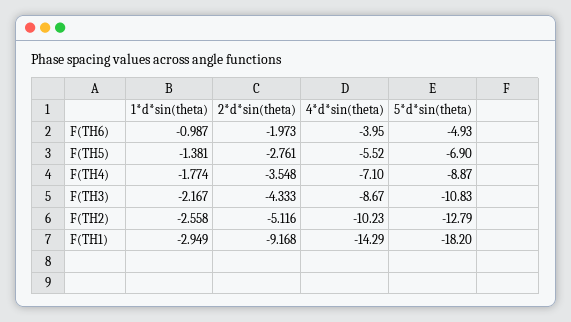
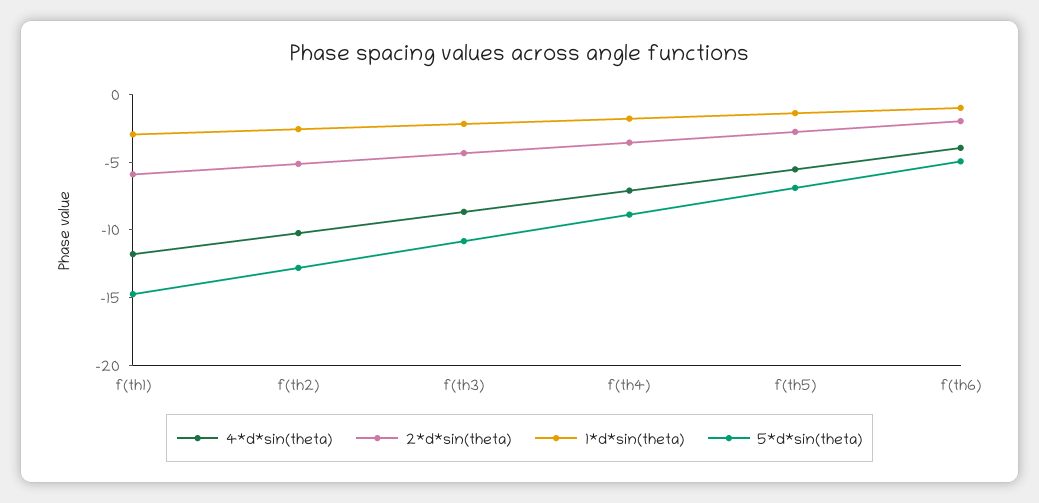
  {
    "1*d*sin(theta)": {
      "F(TH6)": -0.987,
      "F(TH5)": -1.381,
      "F(TH4)": -1.774,
      "F(TH3)": -2.167,
      "F(TH2)": -2.558,
      "F(TH1)": -2.949
    },
    "2*d*sin(theta)": {
      "F(TH6)": -1.973,
      "F(TH5)": -2.761,
      "F(TH4)": -3.548,
      "F(TH3)": -4.333,
      "F(TH2)": -5.116,
-     "F(TH1)": -9.168
+     "F(TH1)": -6
    },
    "4*d*sin(theta)": {
      "F(TH6)": -3.95,
      "F(TH5)": -5.52,
      "F(TH4)": -7.1,
      "F(TH3)": -8.67,
      "F(TH2)": -10.23,
-     "F(TH1)": -14.29
+     "F(TH1)": -12
    },
    "5*d*sin(theta)": {
      "F(TH6)": -4.93,
      "F(TH5)": -6.9,
      "F(TH4)": -8.87,
      "F(TH3)": -10.83,
      "F(TH2)": -12.79,
-     "F(TH1)": -18.2
+     "F(TH1)": -15
    }
  }

